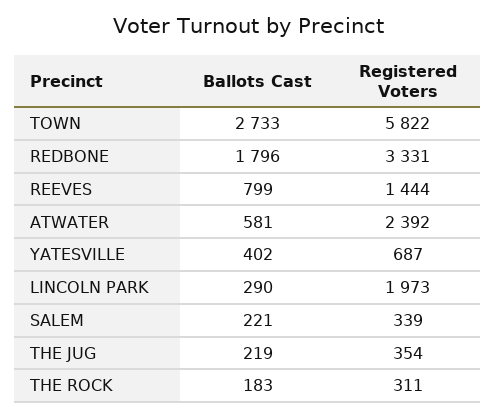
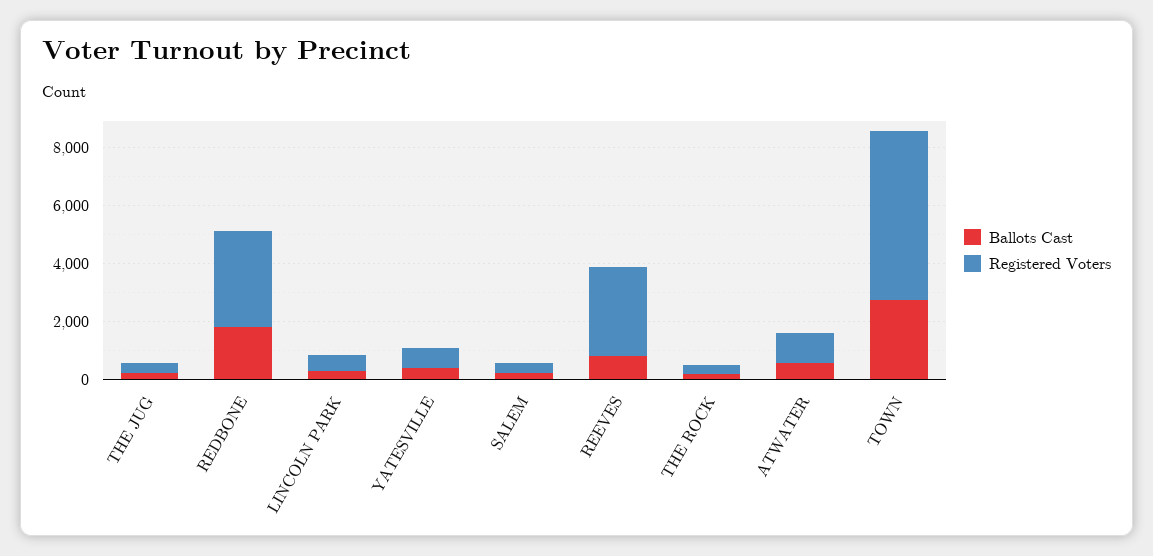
  {
    "Ballots Cast": {
      "TOWN": 2733,
      "REDBONE": 1796,
      "REEVES": 799,
      "ATWATER": 581,
      "YATESVILLE": 402,
      "LINCOLN PARK": 290,
      "SALEM": 221,
      "THE JUG": 219,
      "THE ROCK": 183
    },
    "Registered Voters": {
      "TOWN": 5822,
      "REDBONE": 3331,
-     "REEVES": 1444,
+     "REEVES": 3000,
-     "ATWATER": 2392,
+     "ATWATER": 1000,
      "YATESVILLE": 687,
-     "LINCOLN PARK": 1973,
+     "LINCOLN PARK": 500,
      "SALEM": 339,
      "THE JUG": 354,
      "THE ROCK": 311
    }
  }

